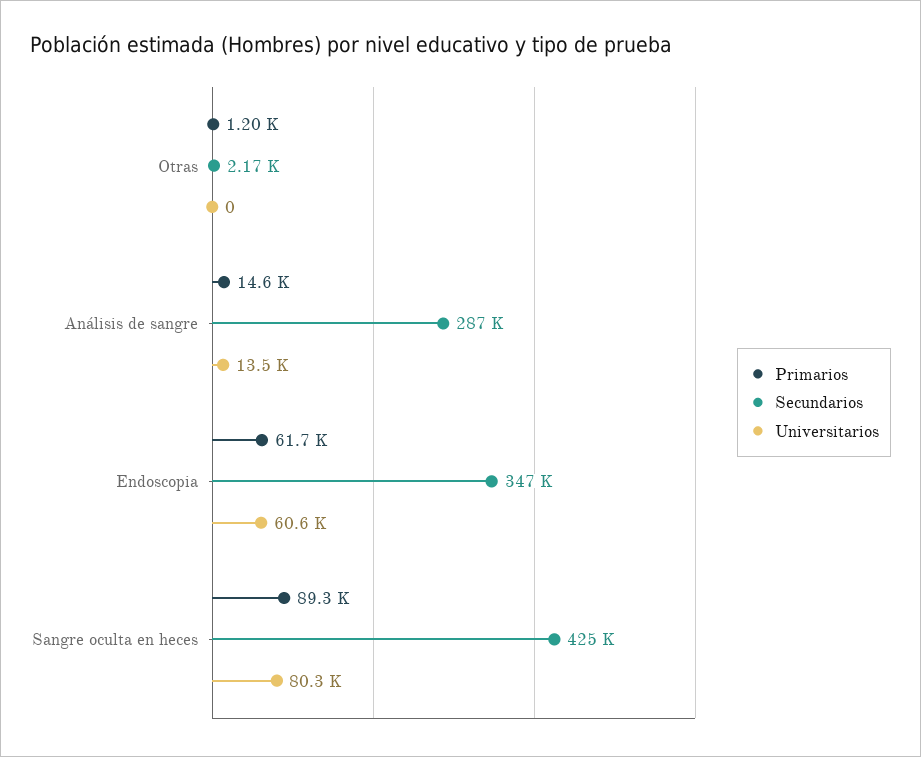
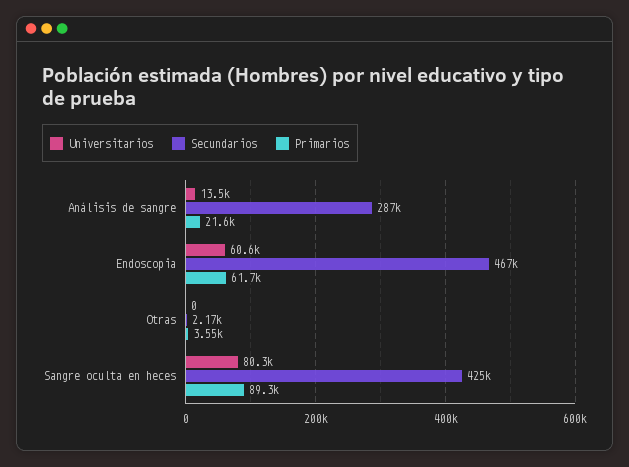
  {
    "Primarios": {
-     "Otras": 1200,
+     "Otras": 3550,
-     "Análisis de sangre": 14600,
+     "Análisis de sangre": 21600,
      "Endoscopia": 61700,
      "Sangre oculta en heces": 89300
    },
    "Secundarios": {
      "Otras": 2170,
      "Análisis de sangre": 287000,
-     "Endoscopia": 347000,
+     "Endoscopia": 467000,
      "Sangre oculta en heces": 425000
    },
    "Universitarios": {
      "Otras": 0,
      "Análisis de sangre": 13500,
      "Endoscopia": 60600,
      "Sangre oculta en heces": 80300
    }
  }

